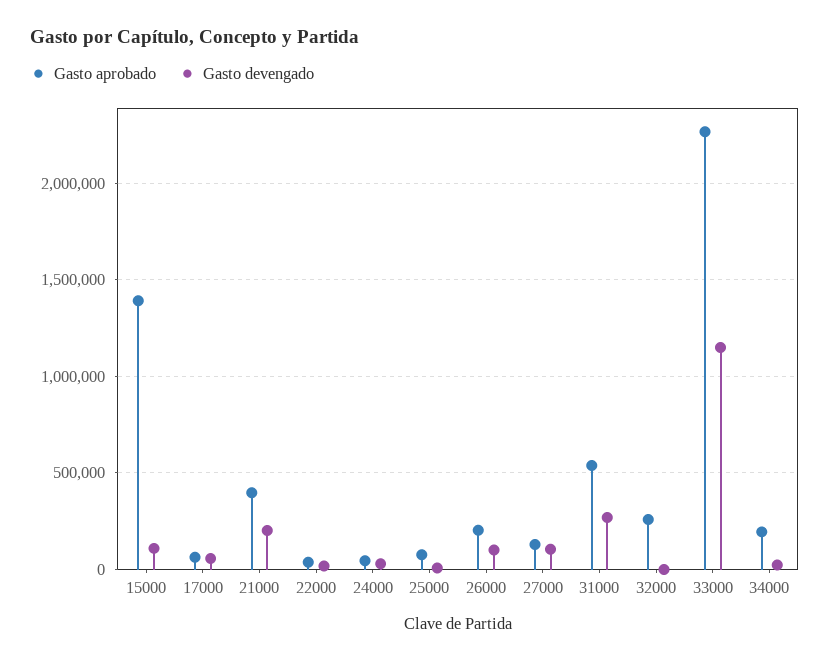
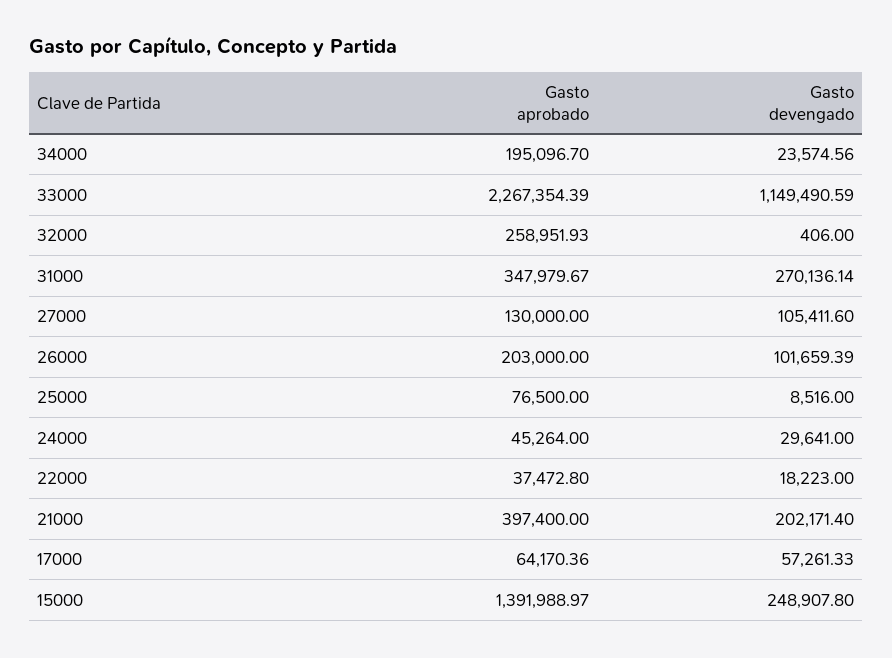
  {
    "Gasto aprobado": {
      "15000": 1391988.97,
      "17000": 64170.36,
      "21000": 397400,
      "22000": 37472.8,
      "24000": 45264,
      "25000": 76500,
      "26000": 203000,
      "27000": 130000,
-     "31000": 550000,
+     "31000": 347979.67,
      "32000": 258951.93,
      "33000": 2267354.39,
      "34000": 195096.7
    },
    "Gasto devengado": {
-     "15000": 100000,
+     "15000": 248907.8,
      "17000": 57261.33,
      "21000": 202171.4,
      "22000": 18223,
      "24000": 29641,
      "25000": 8516,
      "26000": 101659.39,
      "27000": 105411.6,
      "31000": 270136.14,
      "32000": 406,
      "33000": 1149490.59,
      "34000": 23574.56
    }
  }

